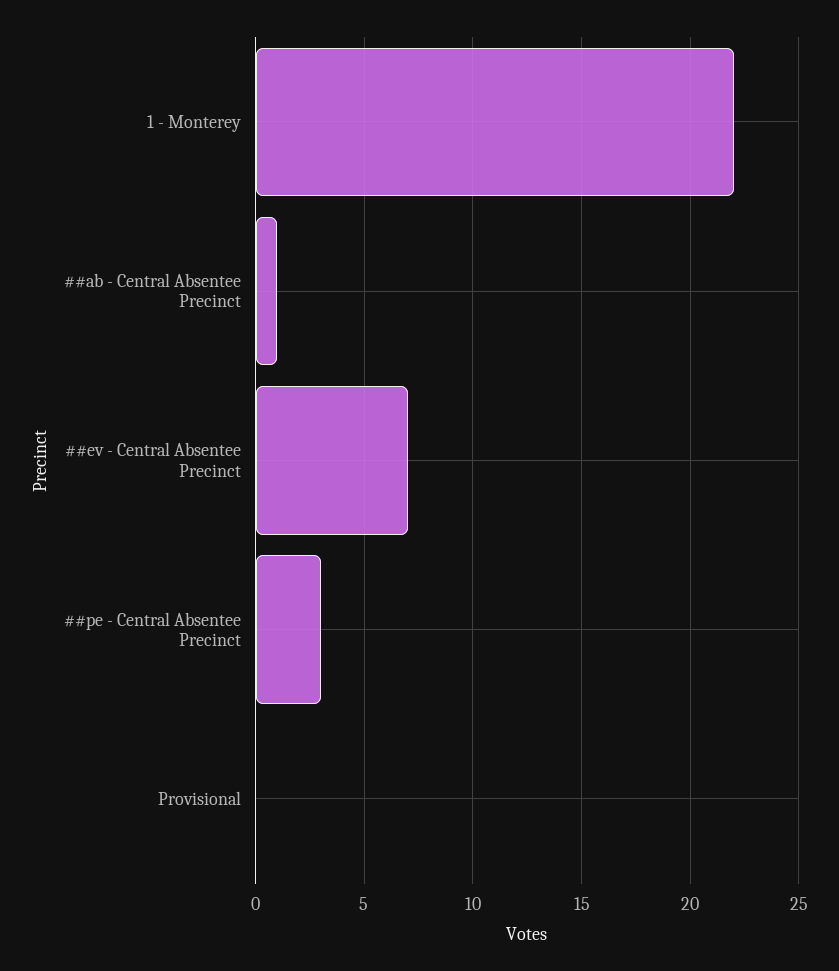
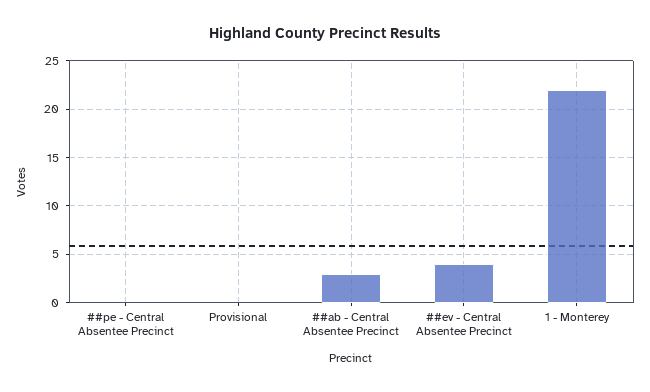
  {
    "1 - Monterey": 22,
-   "##ab - Central Absentee Precinct": 1,
+   "##ab - Central Absentee Precinct": 3,
-   "##ev - Central Absentee Precinct": 7,
+   "##ev - Central Absentee Precinct": 4,
-   "##pe - Central Absentee Precinct": 3,
+   "##pe - Central Absentee Precinct": 0,
    "Provisional": 0
  }

